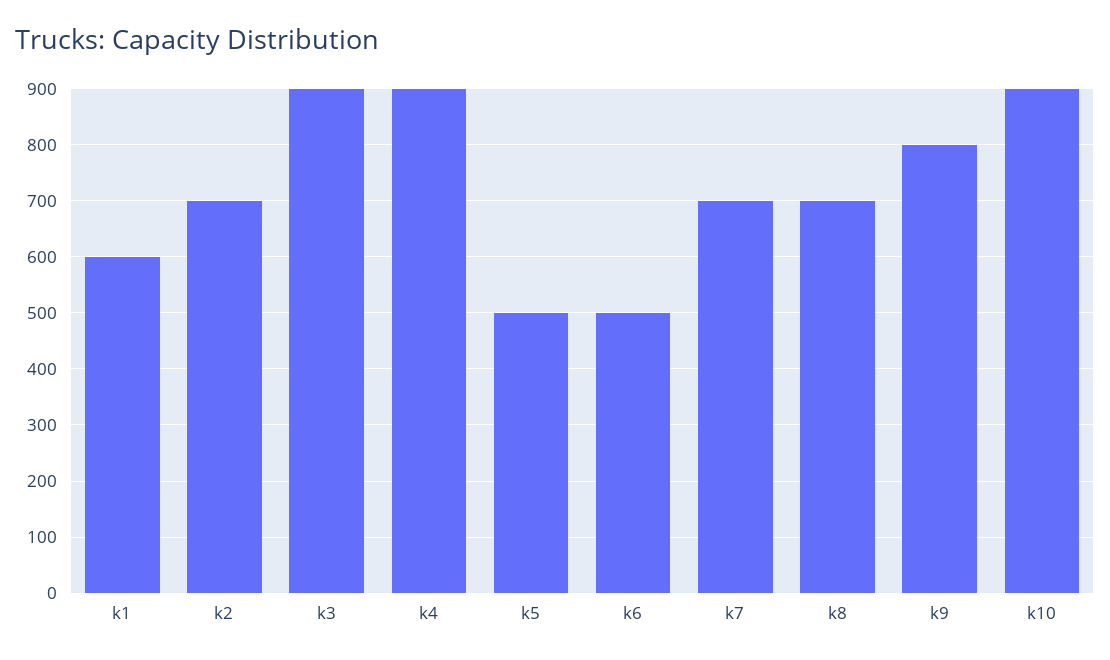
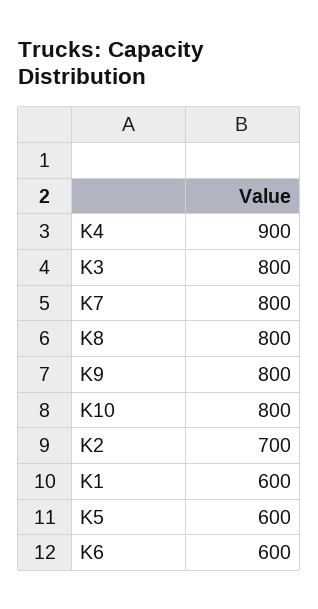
  {
    "k1": 600,
    "k2": 700,
-   "k3": 900,
+   "k3": 800,
    "k4": 900,
-   "k5": 500,
+   "k5": 600,
-   "k6": 500,
+   "k6": 600,
-   "k7": 700,
+   "k7": 800,
-   "k8": 700,
+   "k8": 800,
    "k9": 800,
-   "k10": 900
+   "k10": 800
  }

